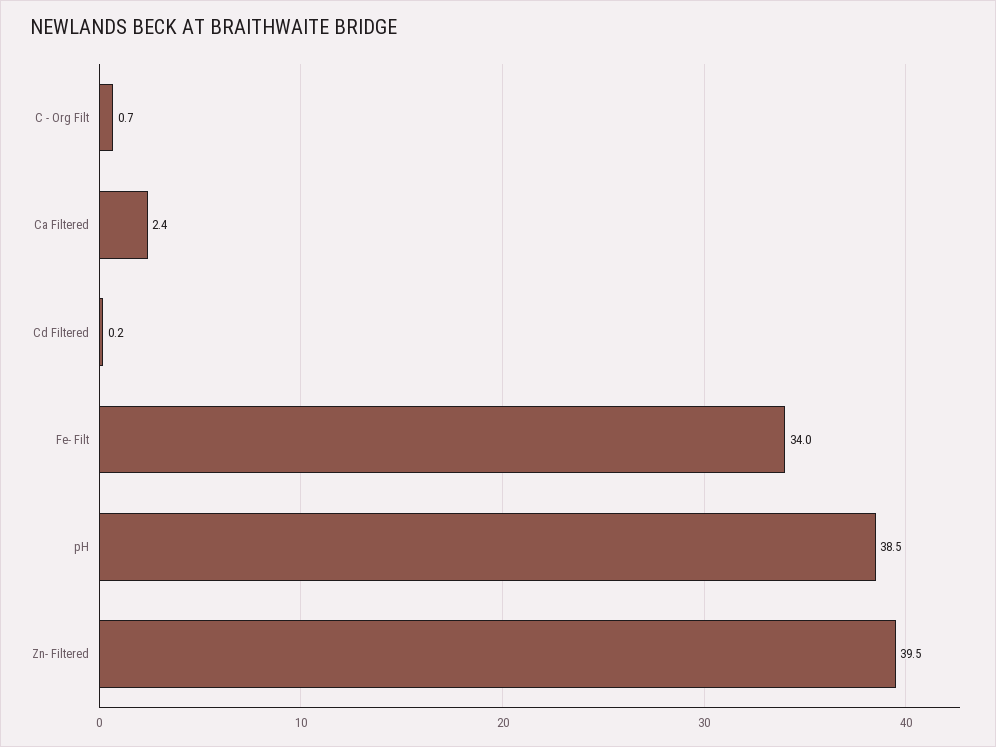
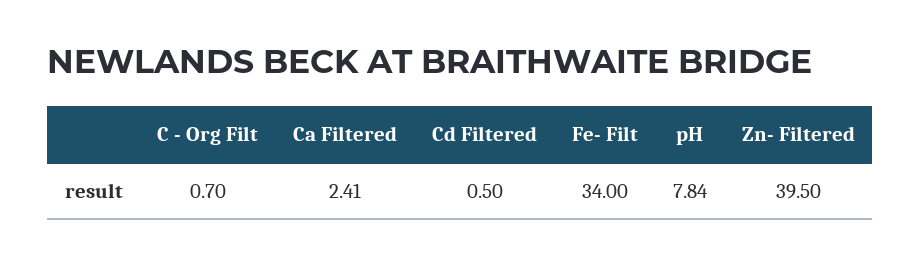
  {
    "C - Org Filt": 0.7,
    "Ca Filtered": 2.41,
-   "Cd Filtered": 0.2,
+   "Cd Filtered": 0.5,
    "Fe- Filt": 34,
-   "pH": 38.5,
+   "pH": 7.84,
    "Zn- Filtered": 39.5
  }

